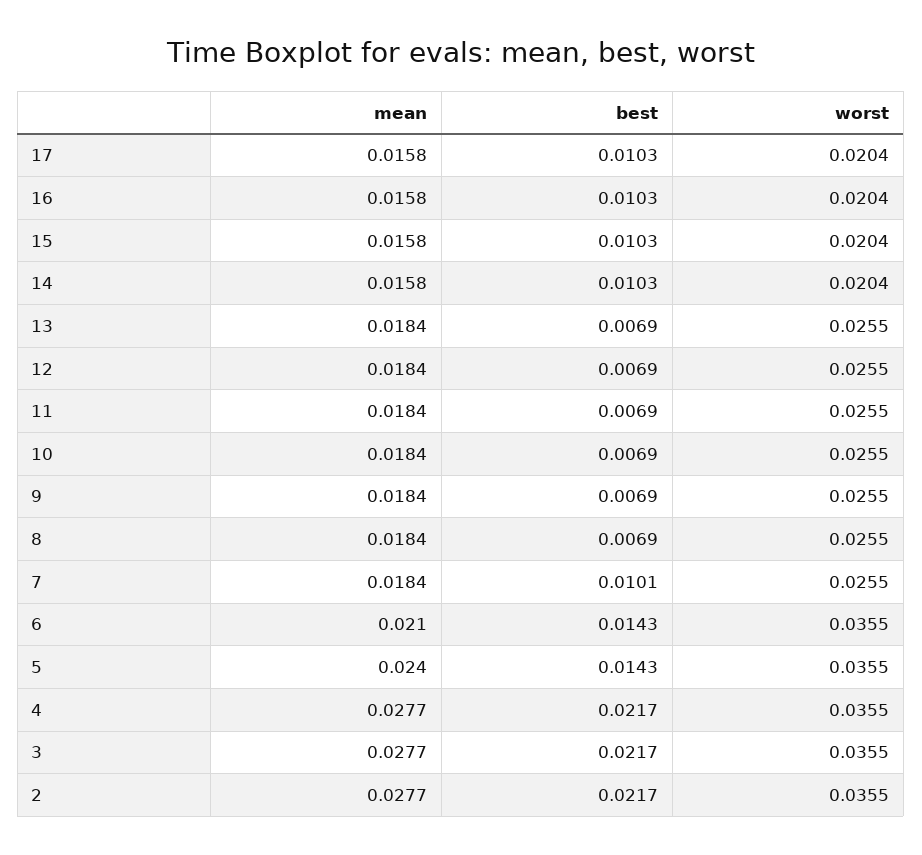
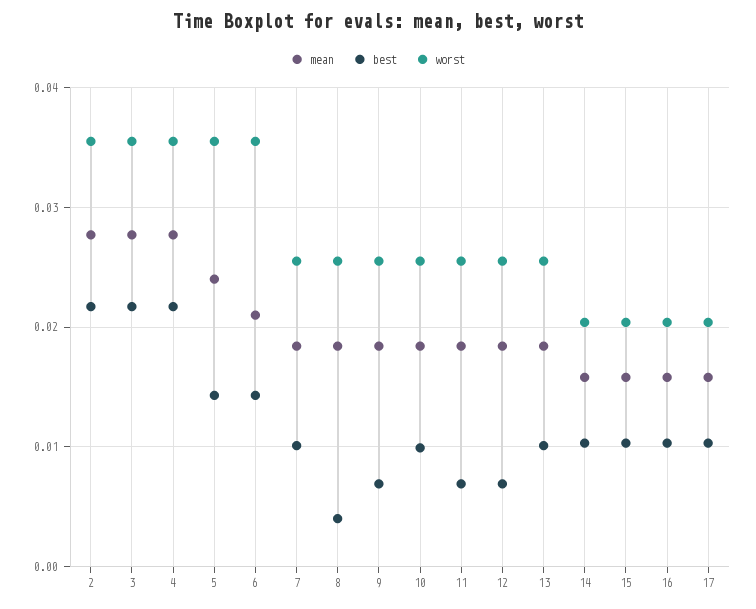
  {
    "mean": {
      "17": 0.0158,
      "16": 0.0158,
      "15": 0.0158,
      "14": 0.0158,
      "13": 0.0184,
      "12": 0.0184,
      "11": 0.0184,
      "10": 0.0184,
      "9": 0.0184,
      "8": 0.0184,
      "7": 0.0184,
      "6": 0.021,
      "5": 0.024,
      "4": 0.0277,
      "3": 0.0277,
      "2": 0.0277
    },
    "best": {
      "17": 0.0103,
      "16": 0.0103,
      "15": 0.0103,
      "14": 0.0103,
-     "13": 0.0069,
+     "13": 0.01,
      "12": 0.0069,
      "11": 0.0069,
-     "10": 0.0069,
+     "10": 0.01,
      "9": 0.0069,
-     "8": 0.0069,
+     "8": 0.004,
      "7": 0.0101,
      "6": 0.0143,
      "5": 0.0143,
      "4": 0.0217,
      "3": 0.0217,
      "2": 0.0217
    },
    "worst": {
      "17": 0.0204,
      "16": 0.0204,
      "15": 0.0204,
      "14": 0.0204,
      "13": 0.0255,
      "12": 0.0255,
      "11": 0.0255,
      "10": 0.0255,
      "9": 0.0255,
      "8": 0.0255,
      "7": 0.0255,
      "6": 0.0355,
      "5": 0.0355,
      "4": 0.0355,
      "3": 0.0355,
      "2": 0.0355
    }
  }

